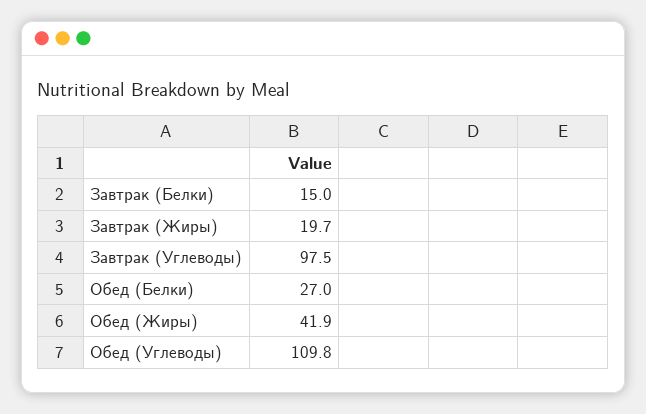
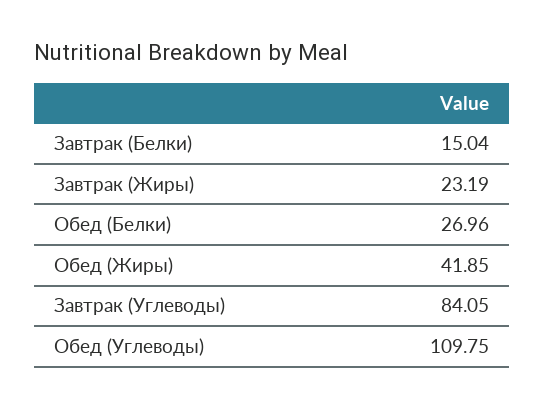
  {
    "Завтрак (Белки)": 15.04,
-   "Завтрак (Жиры)": 19.7,
+   "Завтрак (Жиры)": 23.19,
-   "Завтрак (Углеводы)": 97.5,
+   "Завтрак (Углеводы)": 84.05,
    "Обед (Белки)": 26.96,
    "Обед (Жиры)": 41.85,
    "Обед (Углеводы)": 109.75
  }

